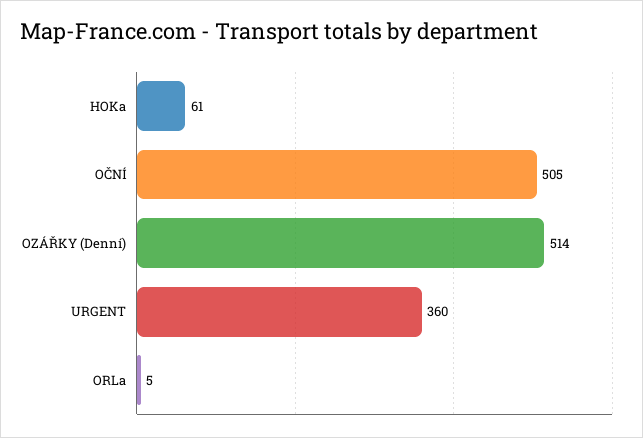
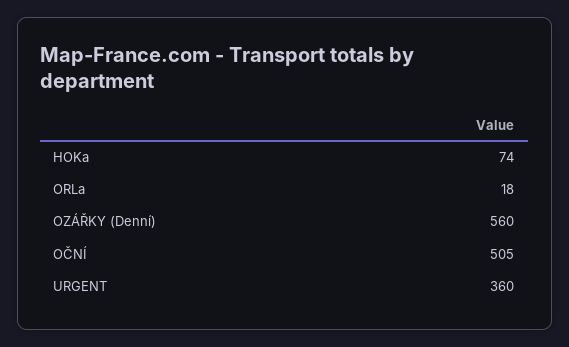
  {
-   "HOKa": 61,
+   "HOKa": 74,
    "OČNÍ": 505,
-   "OZÁŘKY (Denní)": 514,
+   "OZÁŘKY (Denní)": 560,
    "URGENT": 360,
-   "ORLa": 5
+   "ORLa": 18
  }

